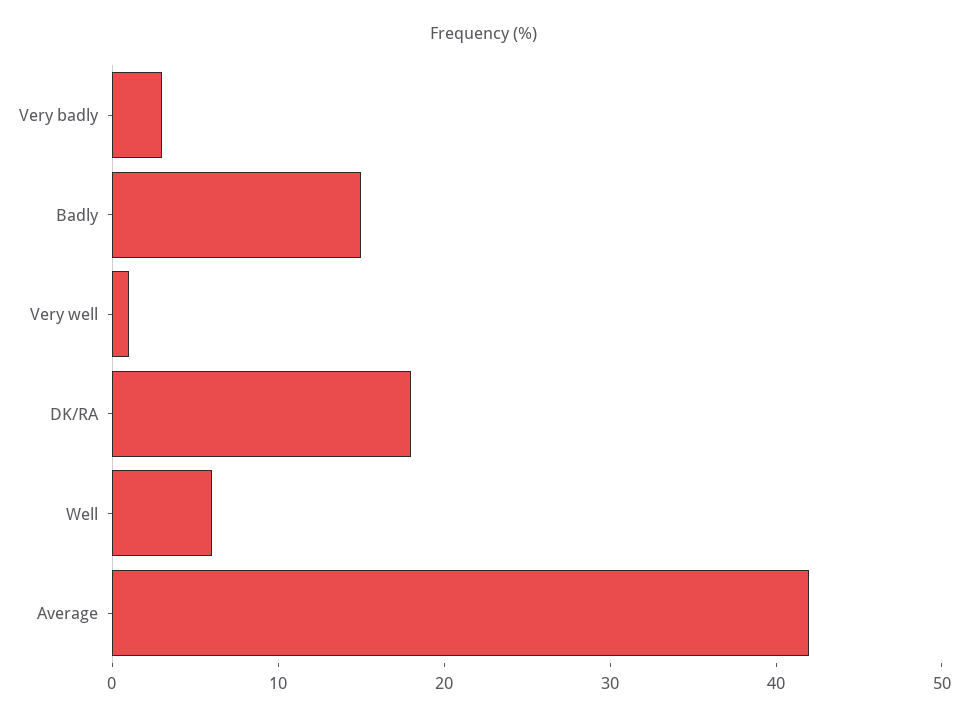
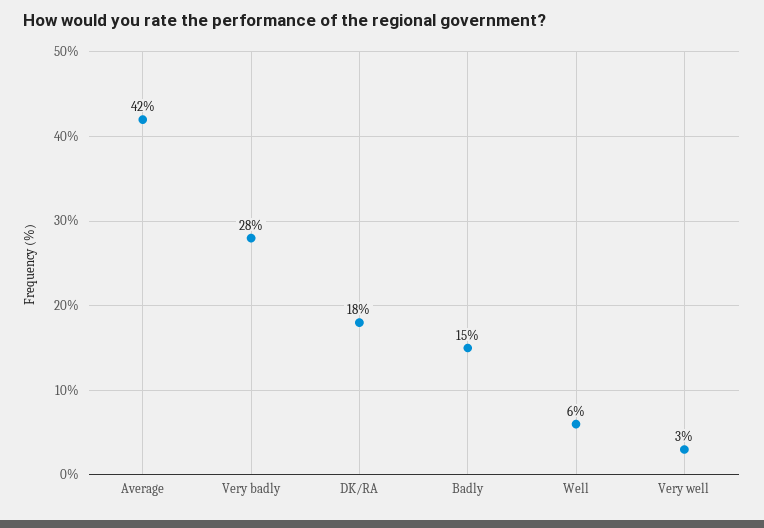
  {
-   "Very badly": 3,
+   "Very badly": 28,
    "Badly": 15,
-   "Very well": 1,
+   "Very well": 3,
    "DK/RA": 18,
    "Well": 6,
    "Average": 42
  }

